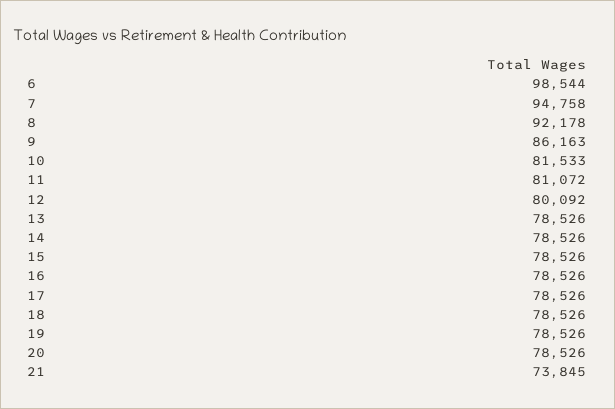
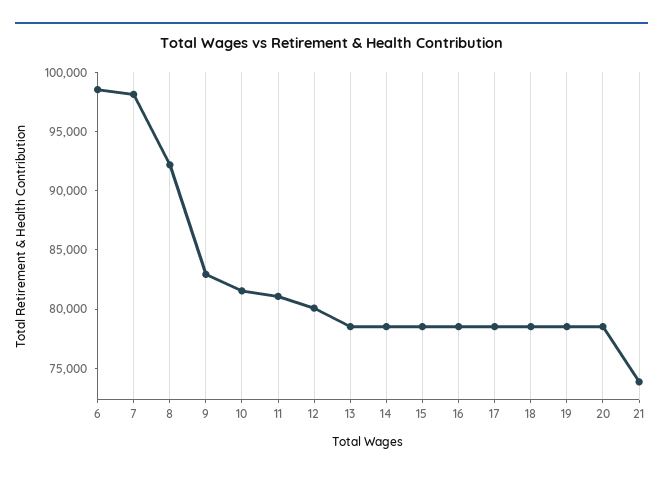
  {
    "6": 98544,
-   "7": 94758,
+   "7": 98000,
    "8": 92178,
-   "9": 86163,
+   "9": 83000,
    "10": 81533,
    "11": 81072,
    "12": 80092,
    "13": 78526,
    "14": 78526,
    "15": 78526,
    "16": 78526,
    "17": 78526,
    "18": 78526,
    "19": 78526,
    "20": 78526,
    "21": 73845
  }

